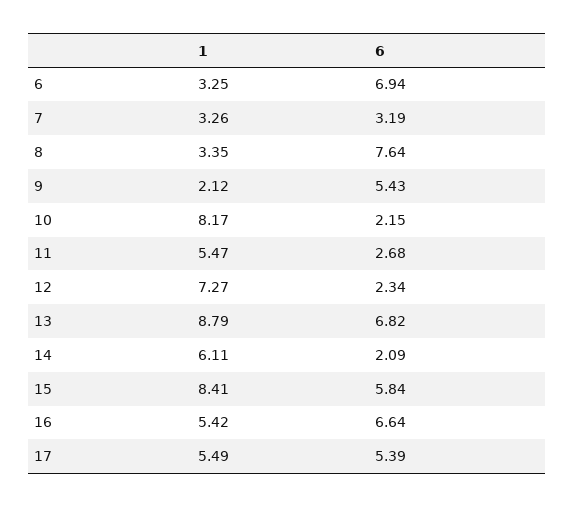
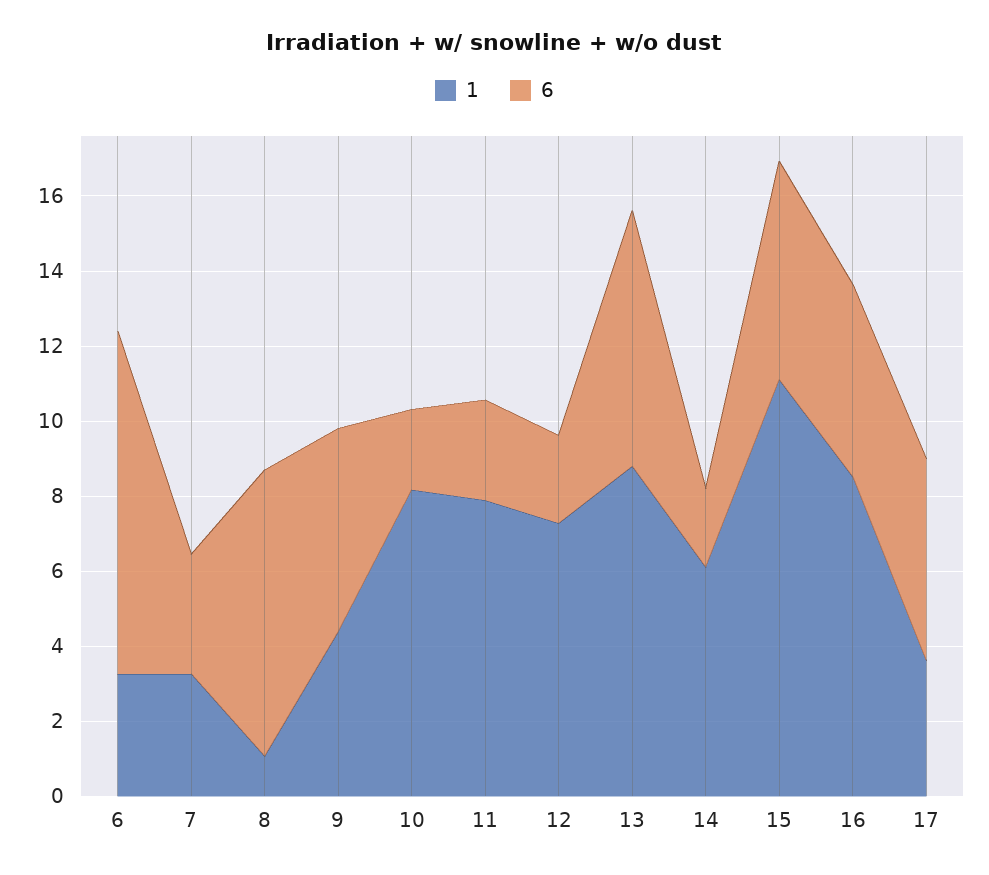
  {
    "1": {
      "6": 3.25,
      "7": 3.26,
-     "8": 3.35,
+     "8": 1,
-     "9": 2.12,
+     "9": 4.5,
      "10": 8.17,
-     "11": 5.47,
+     "11": 8,
      "12": 7.27,
      "13": 8.79,
      "14": 6.11,
-     "15": 8.41,
+     "15": 11,
-     "16": 5.42,
+     "16": 8.5,
-     "17": 5.49
+     "17": 3.5
    },
    "6": {
-     "6": 6.94,
+     "6": 9,
      "7": 3.19,
      "8": 7.64,
      "9": 5.43,
      "10": 2.15,
      "11": 2.68,
      "12": 2.34,
      "13": 6.82,
      "14": 2.09,
      "15": 5.84,
-     "16": 6.64,
+     "16": 5,
      "17": 5.39
    }
  }

